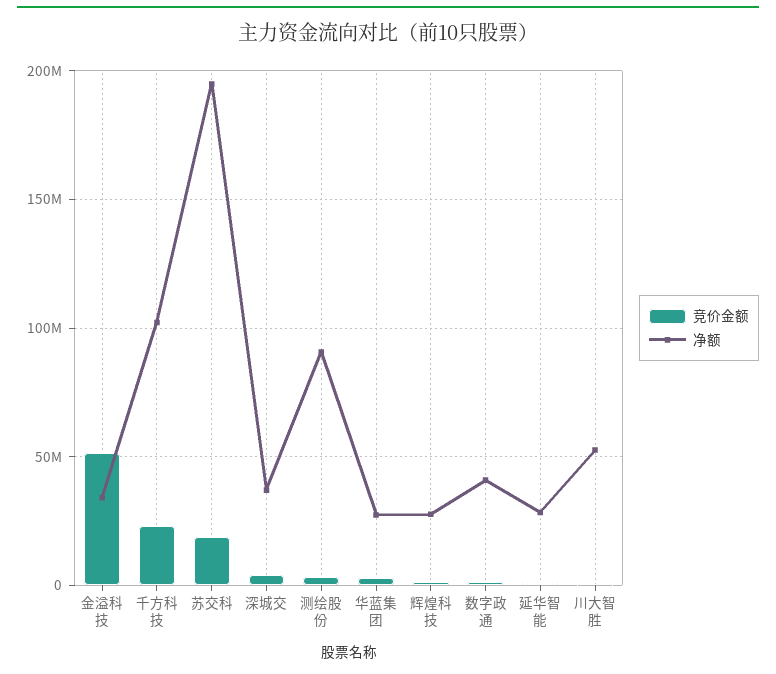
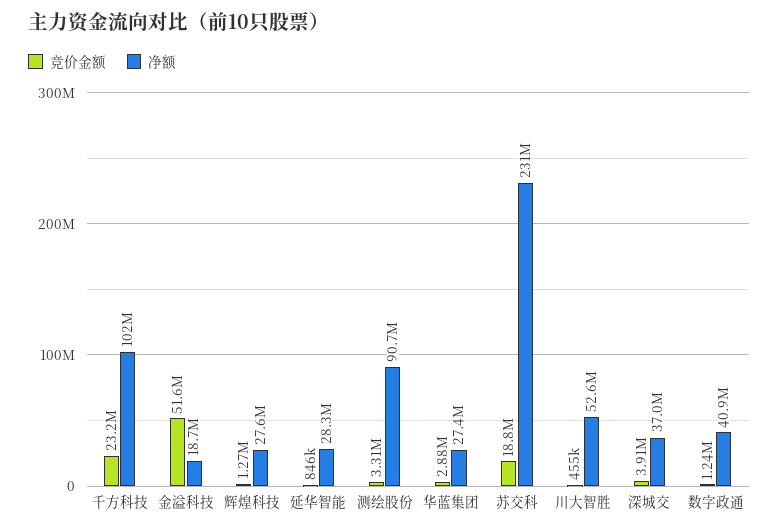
  {
    "竞价金额": {
      "金溢科技": 51600000,
      "千方科技": 23200000,
      "苏交科": 18800000,
      "深城交": 3910000,
      "测绘股份": 3310000,
      "华蓝集团": 2880000,
      "辉煌科技": 1270000,
      "数字政通": 1240000,
      "延华智能": 846000,
      "川大智胜": 455000
    },
    "净额": {
-     "金溢科技": 35000000,
+     "金溢科技": 18700000,
      "千方科技": 102000000,
-     "苏交科": 195000000,
+     "苏交科": 231000000,
      "深城交": 37000000,
      "测绘股份": 90700000,
      "华蓝集团": 27400000,
      "辉煌科技": 27600000,
      "数字政通": 40900000,
      "延华智能": 28300000,
      "川大智胜": 52600000
    }
  }

